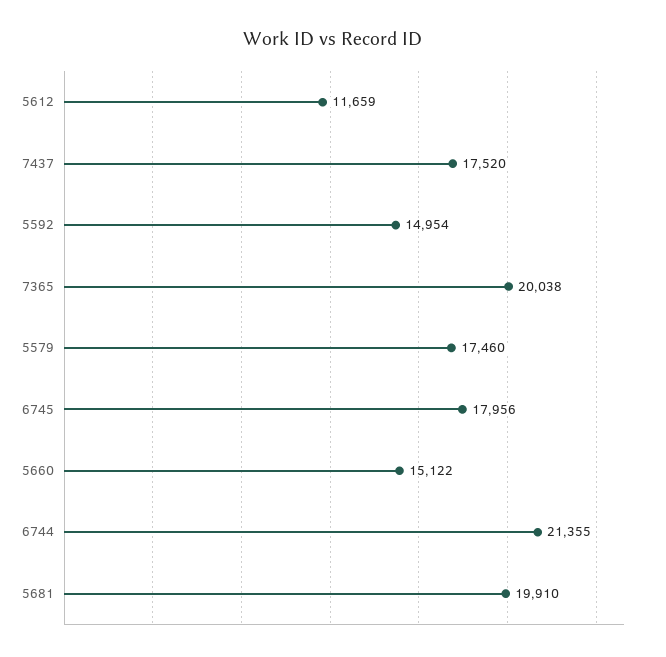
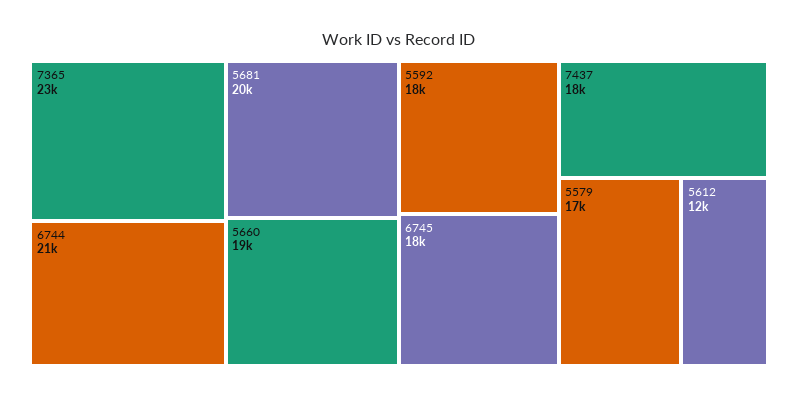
  {
    "5612": 11659,
    "7437": 17520,
-   "5592": 14954,
+   "5592": 18000,
-   "7365": 20038,
+   "7365": 23000,
    "5579": 17460,
    "6745": 17956,
-   "5660": 15122,
+   "5660": 19000,
    "6744": 21355,
    "5681": 19910
  }

